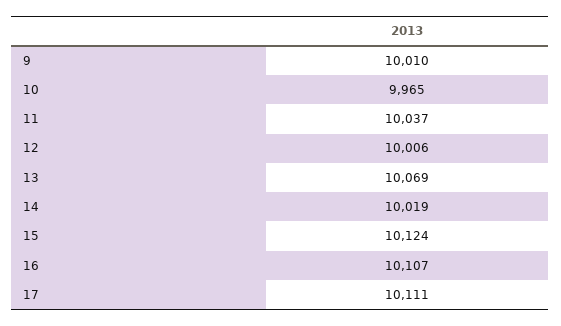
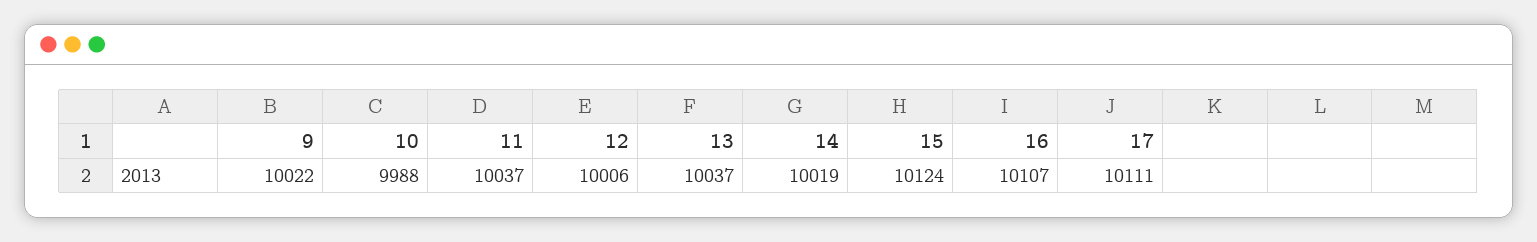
  {
-   "9": 10010,
+   "9": 10022,
-   "10": 9965,
+   "10": 9988,
    "11": 10037,
    "12": 10006,
-   "13": 10069,
+   "13": 10037,
    "14": 10019,
    "15": 10124,
    "16": 10107,
    "17": 10111
  }

